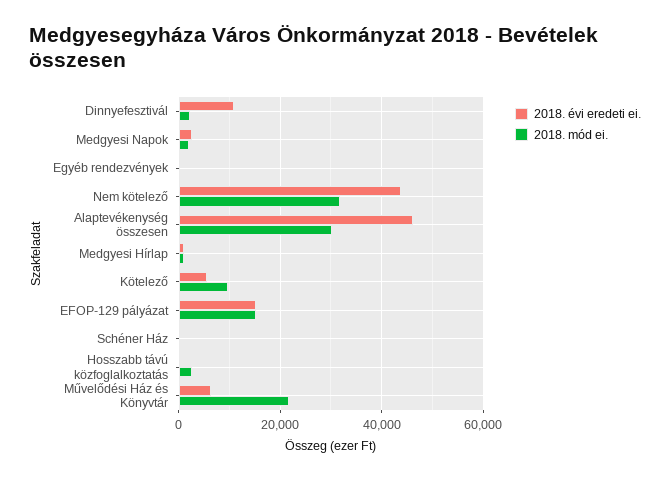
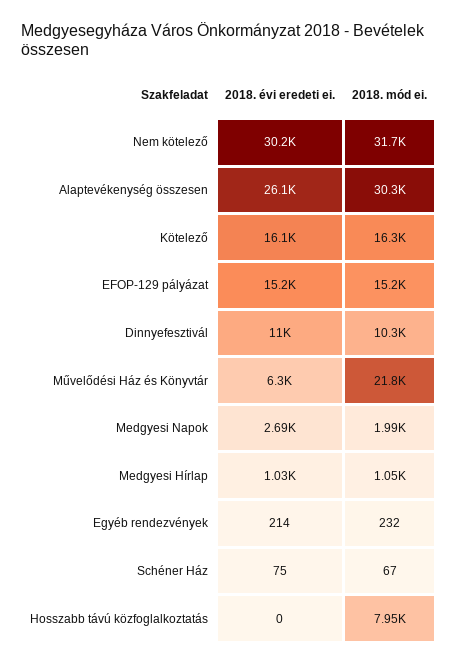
  {
    "2018. évi eredeti ei.": {
      "Dinnyefesztivál": 11000,
      "Medgyesi Napok": 2690,
      "Egyéb rendezvények": 214,
-     "Nem kötelező": 44000,
+     "Nem kötelező": 30200,
-     "Alaptevékenység összesen": 46000,
+     "Alaptevékenység összesen": 26100,
      "Medgyesi Hírlap": 1030,
-     "Kötelező": 6000,
+     "Kötelező": 16100,
      "EFOP-129 pályázat": 15200,
      "Schéner Ház": 75,
      "Hosszabb távú közfoglalkoztatás": 0,
      "Művelődési Ház és Könyvtár": 6300
    },
    "2018. mód ei.": {
-     "Dinnyefesztivál": 2000,
+     "Dinnyefesztivál": 10300,
      "Medgyesi Napok": 1990,
      "Egyéb rendezvények": 232,
      "Nem kötelező": 31700,
      "Alaptevékenység összesen": 30300,
      "Medgyesi Hírlap": 1050,
-     "Kötelező": 10000,
+     "Kötelező": 16300,
      "EFOP-129 pályázat": 15200,
      "Schéner Ház": 67,
-     "Hosszabb távú közfoglalkoztatás": 2000,
+     "Hosszabb távú közfoglalkoztatás": 7950,
      "Művelődési Ház és Könyvtár": 21800
    }
  }

